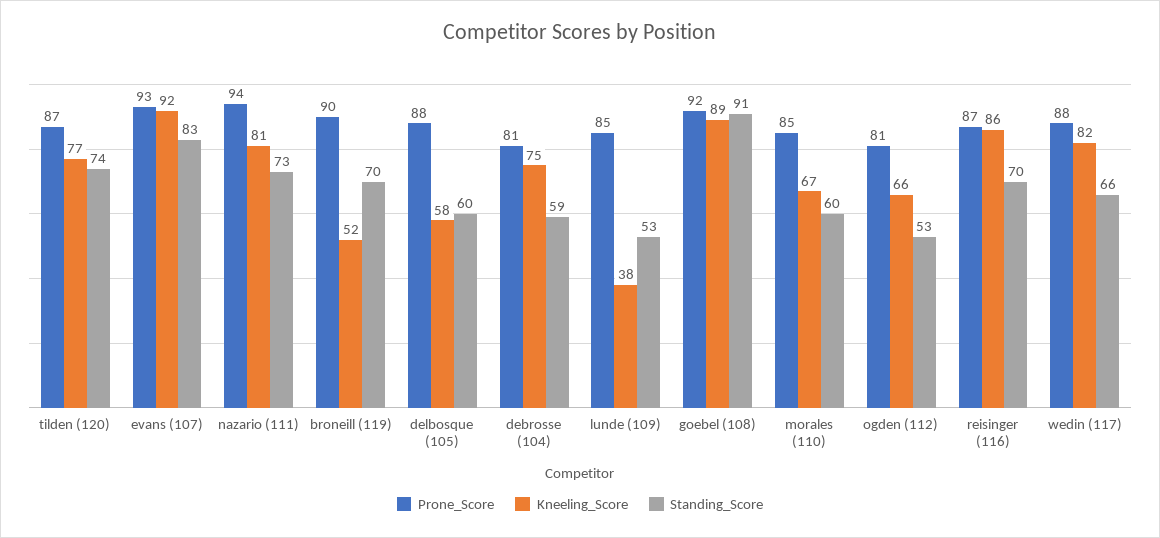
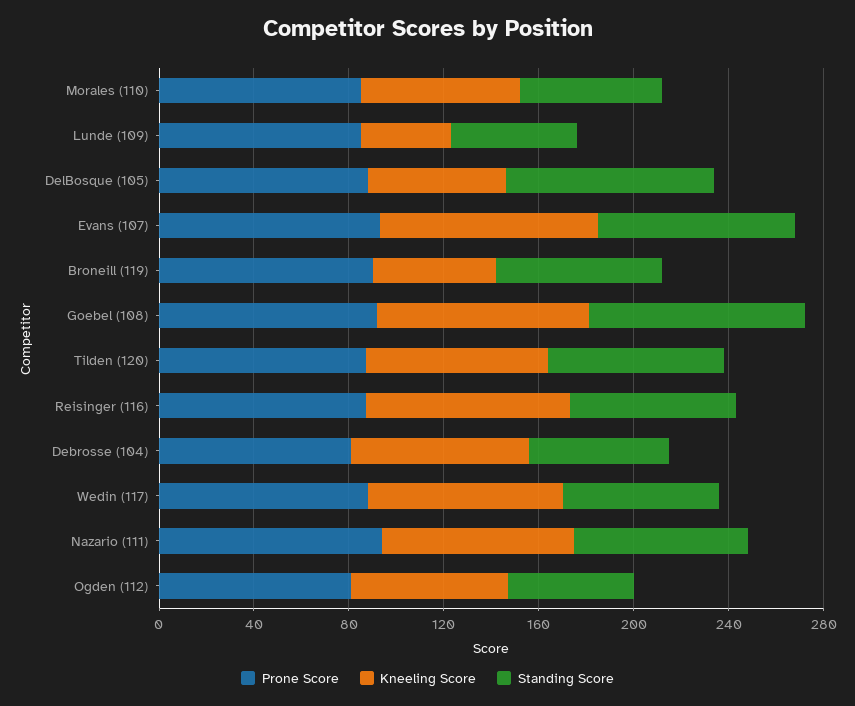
  {
    "Prone_Score": {
      "tilden (120)": 87,
      "evans (107)": 93,
      "nazario (111)": 94,
      "broneill (119)": 90,
      "delbosque (105)": 88,
      "debrosse (104)": 81,
      "lunde (109)": 85,
      "goebel (108)": 92,
      "morales (110)": 85,
      "ogden (112)": 81,
      "reisinger (116)": 87,
      "wedin (117)": 88
    },
    "Kneeling_Score": {
      "tilden (120)": 77,
      "evans (107)": 92,
      "nazario (111)": 81,
      "broneill (119)": 52,
      "delbosque (105)": 58,
      "debrosse (104)": 75,
      "lunde (109)": 38,
      "goebel (108)": 89,
      "morales (110)": 67,
      "ogden (112)": 66,
      "reisinger (116)": 86,
      "wedin (117)": 82
    },
    "Standing_Score": {
      "tilden (120)": 74,
      "evans (107)": 83,
      "nazario (111)": 73,
      "broneill (119)": 70,
-     "delbosque (105)": 60,
+     "delbosque (105)": 90,
      "debrosse (104)": 59,
      "lunde (109)": 53,
      "goebel (108)": 91,
      "morales (110)": 60,
      "ogden (112)": 53,
      "reisinger (116)": 70,
      "wedin (117)": 66
    }
  }

